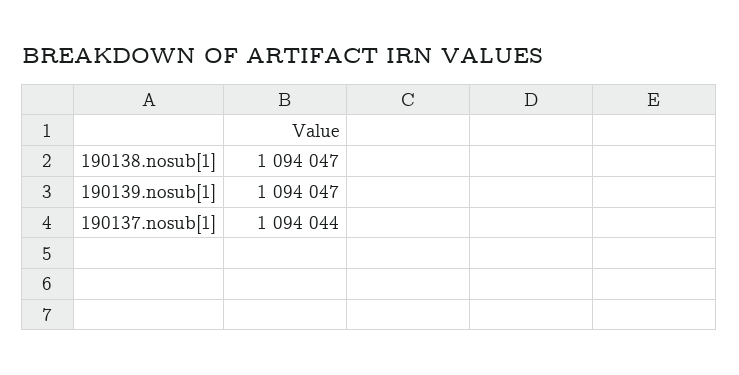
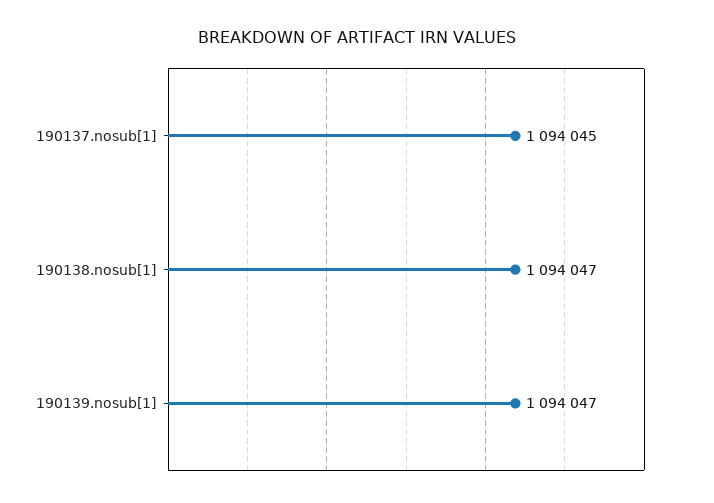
  {
    "190138.nosub[1]": 1094047,
    "190139.nosub[1]": 1094047,
-   "190137.nosub[1]": 1094044
+   "190137.nosub[1]": 1094045
  }

